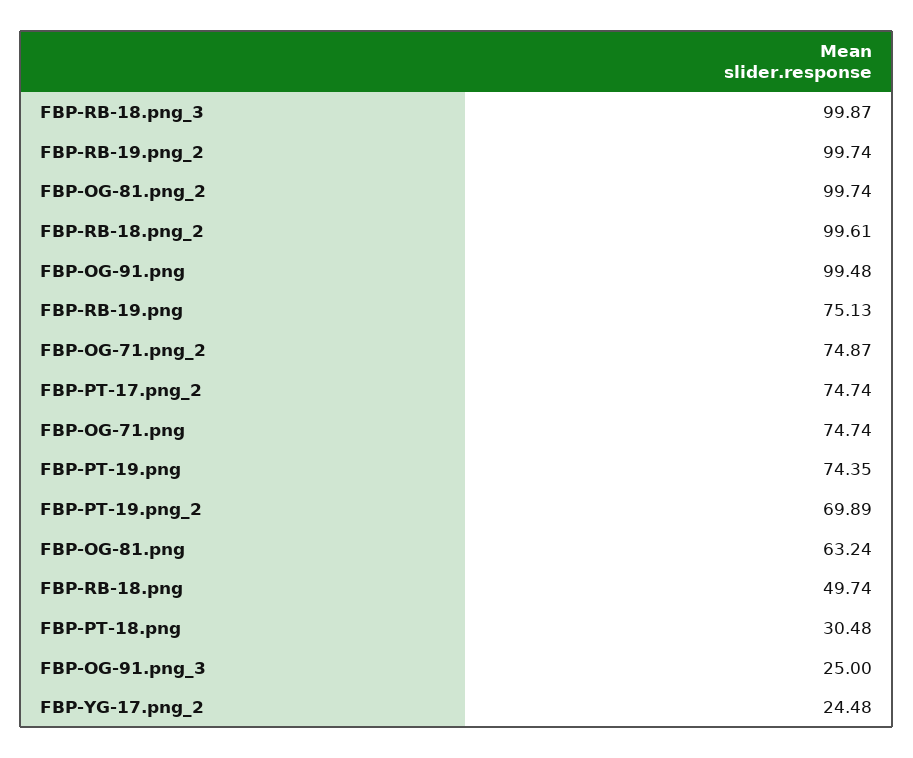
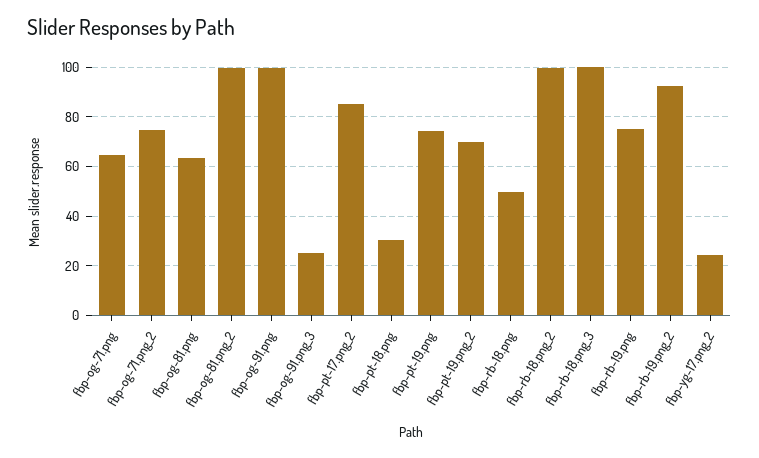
  {
    "FBP-RB-18.png_3": 99.87,
-   "FBP-RB-19.png_2": 99.74,
+   "FBP-RB-19.png_2": 92.5,
    "FBP-OG-81.png_2": 99.74,
    "FBP-RB-18.png_2": 99.61,
    "FBP-OG-91.png": 99.48,
    "FBP-RB-19.png": 75.13,
    "FBP-OG-71.png_2": 74.87,
-   "FBP-PT-17.png_2": 74.74,
+   "FBP-PT-17.png_2": 85,
-   "FBP-OG-71.png": 74.74,
+   "FBP-OG-71.png": 65,
    "FBP-PT-19.png": 74.35,
    "FBP-PT-19.png_2": 69.89,
    "FBP-OG-81.png": 63.24,
    "FBP-RB-18.png": 49.74,
    "FBP-PT-18.png": 30.48,
    "FBP-OG-91.png_3": 25,
    "FBP-YG-17.png_2": 24.48
  }

